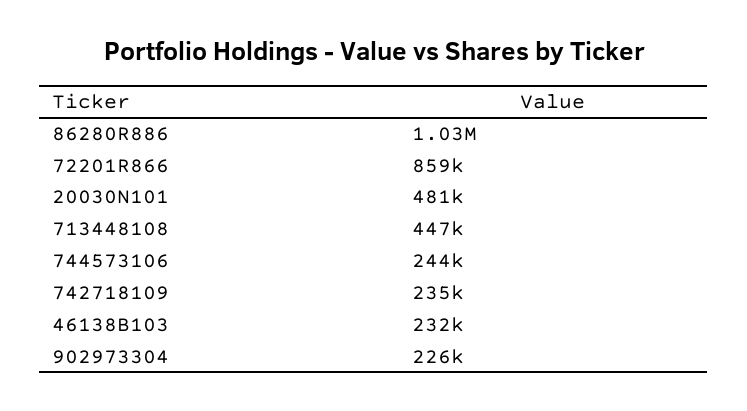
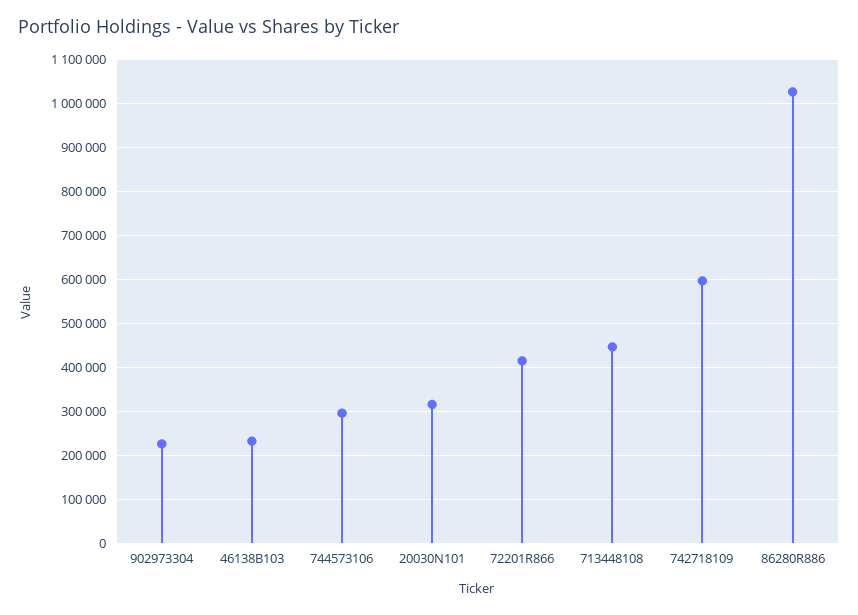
  {
    "86280R886": 1030000,
-   "72201R866": 859000,
+   "72201R866": 420000,
-   "20030N101": 481000,
+   "20030N101": 320000,
    "713448108": 447000,
-   "744573106": 244000,
+   "744573106": 300000,
-   "742718109": 235000,
+   "742718109": 600000,
    "46138B103": 232000,
    "902973304": 226000
  }

